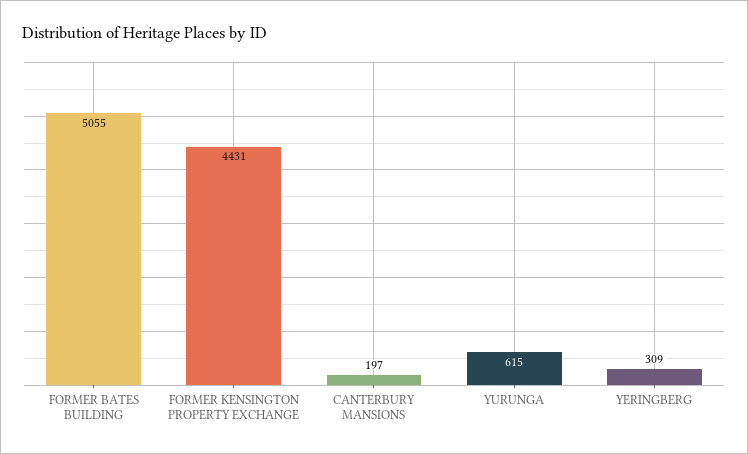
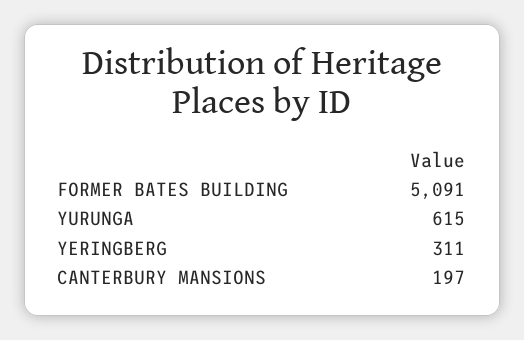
  {
-   "FORMER BATES BUILDING": 5055,
+   "FORMER BATES BUILDING": 5091,
-   "FORMER KENSINGTON PROPERTY EXCHANGE": 4431,
    "CANTERBURY MANSIONS": 197,
    "YURUNGA": 615,
-   "YERINGBERG": 309
+   "YERINGBERG": 311
  }

